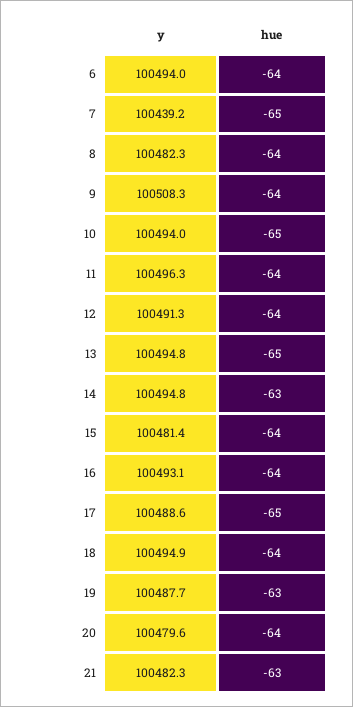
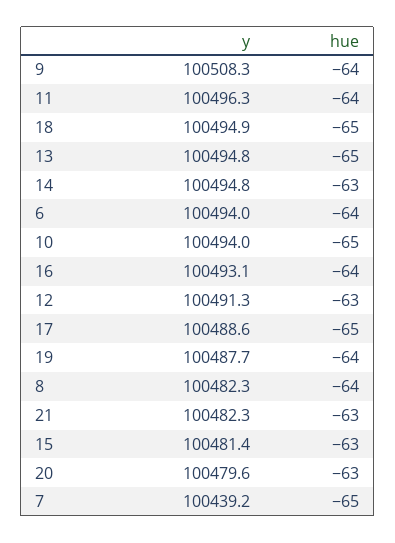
  {
    "y": {
      "6": 100494,
      "7": 100439.2,
      "8": 100482.3,
      "9": 100508.3,
      "10": 100494,
      "11": 100496.3,
      "12": 100491.3,
      "13": 100494.8,
      "14": 100494.8,
      "15": 100481.4,
      "16": 100493.1,
      "17": 100488.6,
      "18": 100494.9,
      "19": 100487.7,
      "20": 100479.6,
      "21": 100482.3
    },
    "hue": {
      "6": -64,
      "7": -65,
      "8": -64,
      "9": -64,
      "10": -65,
      "11": -64,
-     "12": -64,
+     "12": -63,
      "13": -65,
      "14": -63,
-     "15": -64,
+     "15": -63,
      "16": -64,
      "17": -65,
-     "18": -64,
+     "18": -65,
-     "19": -63,
+     "19": -64,
-     "20": -64,
+     "20": -63,
      "21": -63
    }
  }

